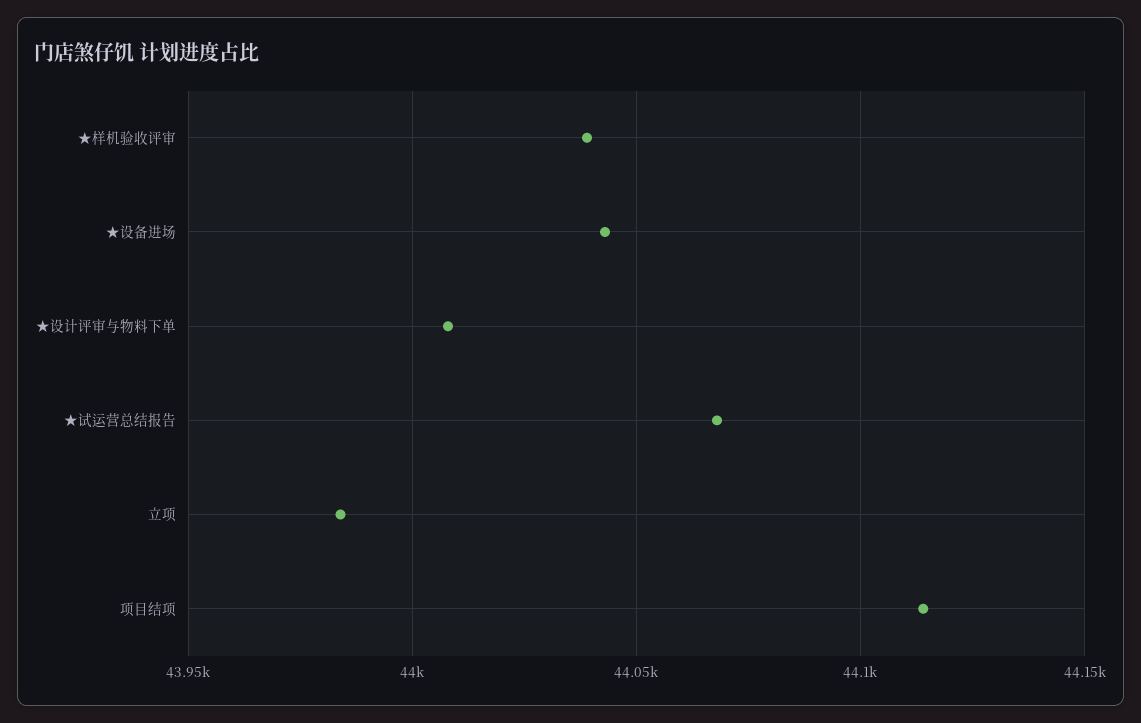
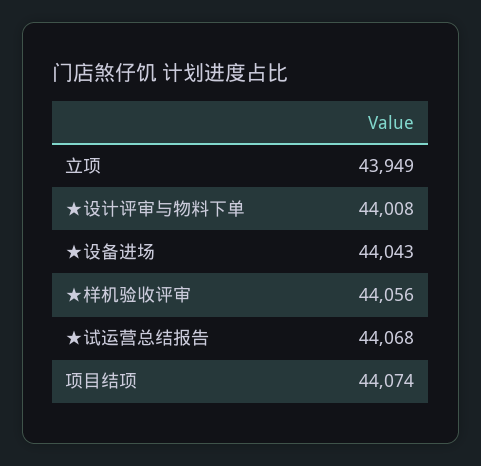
  {
-   "★样机验收评审": 44040,
+   "★样机验收评审": 44056,
    "★设备进场": 44043,
    "★设计评审与物料下单": 44008,
    "★试运营总结报告": 44068,
-   "立项": 43985,
+   "立项": 43949,
-   "项目结项": 44115
+   "项目结项": 44074
  }

